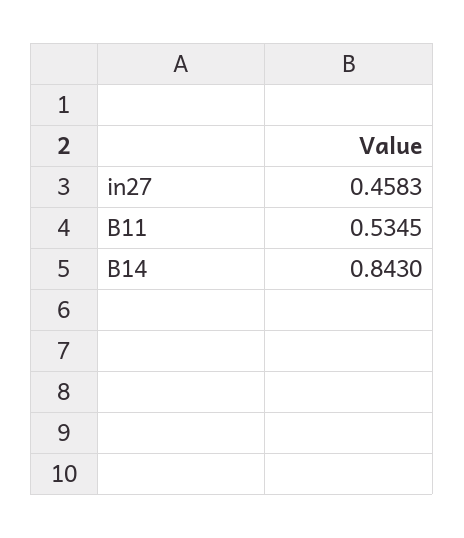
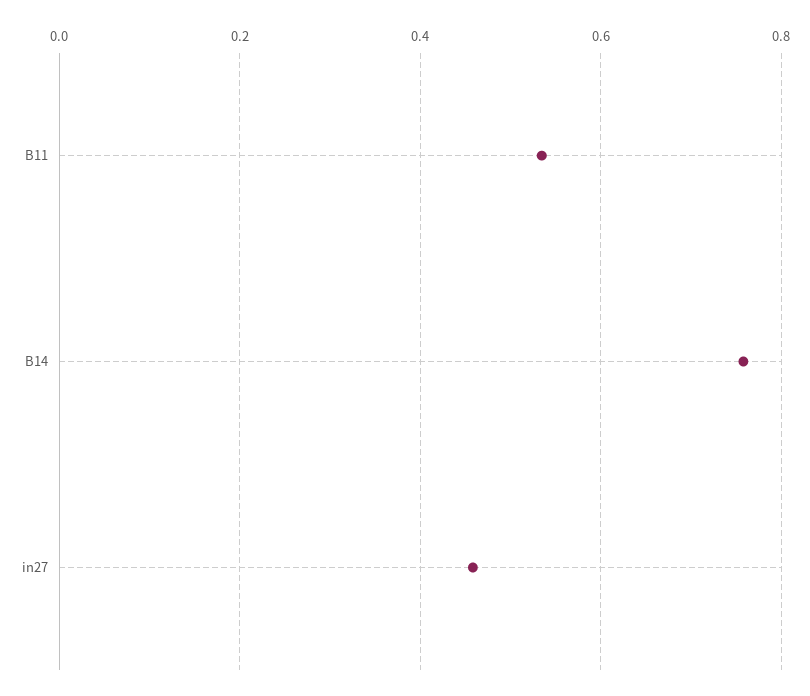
  {
    "in27": 0.4583,
    "B11": 0.5345,
-   "B14": 0.843
+   "B14": 0.76
  }

